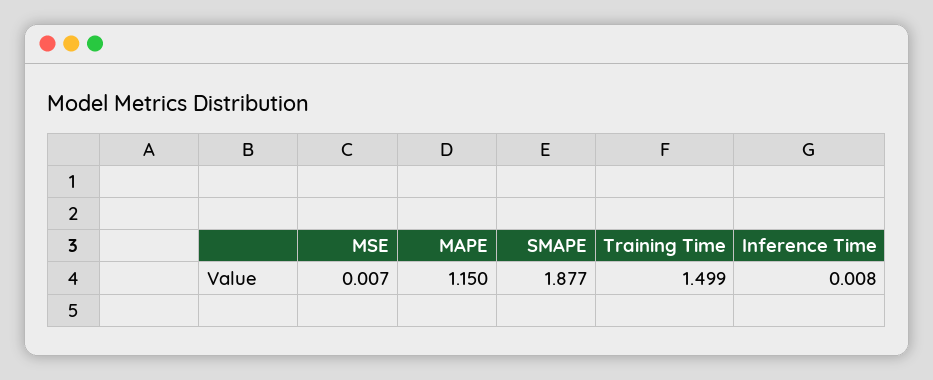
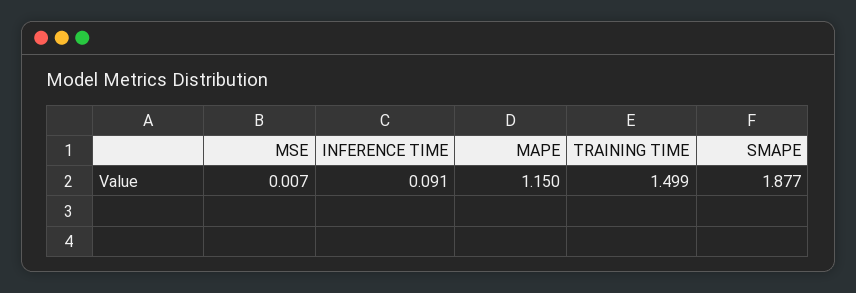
  {
    "MSE": 0.007,
    "MAPE": 1.15,
    "SMAPE": 1.877,
    "Training Time": 1.499,
-   "Inference Time": 0.008
+   "Inference Time": 0.091
  }

